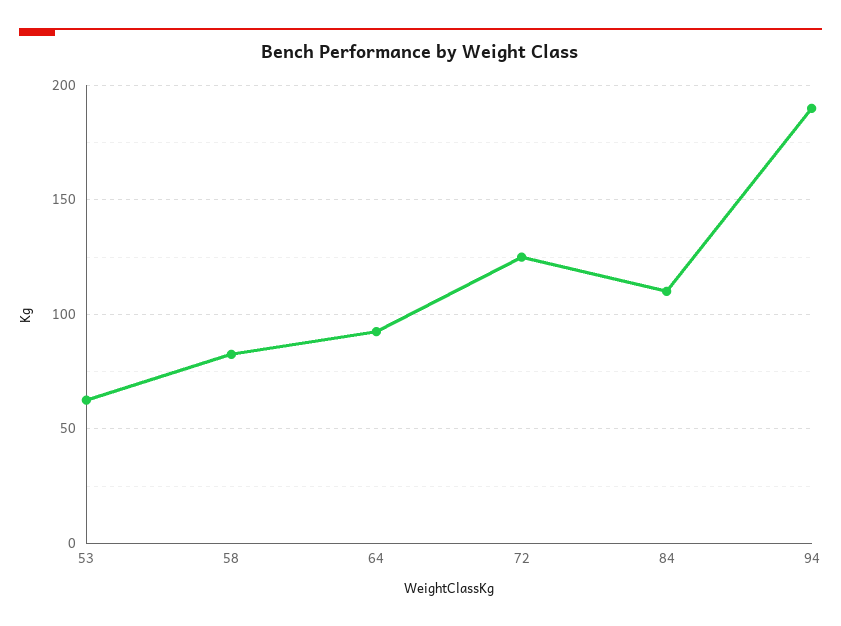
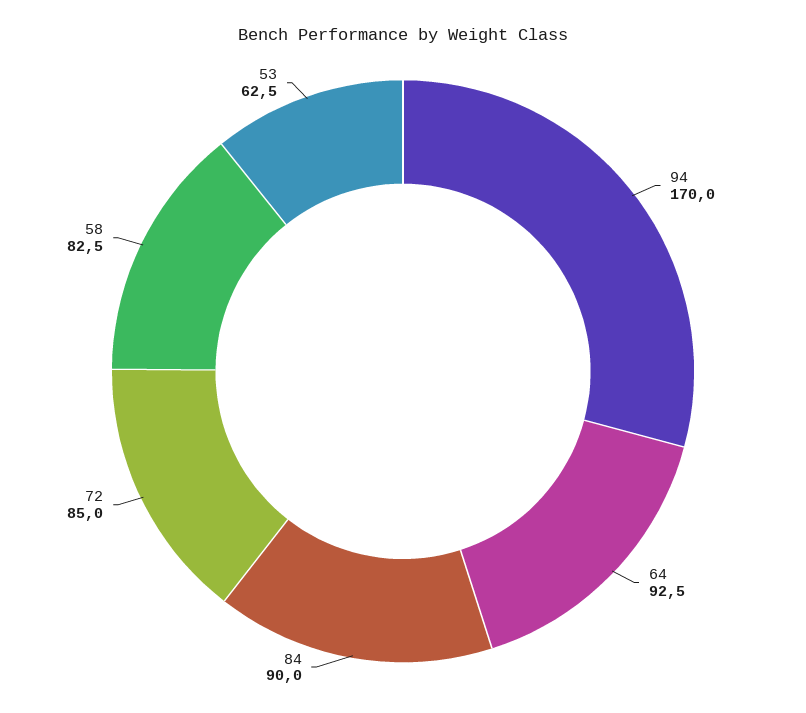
  {
    "53": 62.5,
    "58": 82.5,
    "64": 92.5,
-   "72": 125,
+   "72": 85,
-   "84": 110,
+   "84": 90,
-   "94": 190
+   "94": 170
  }

